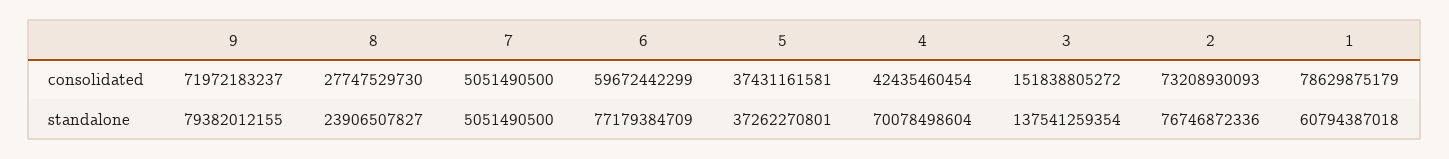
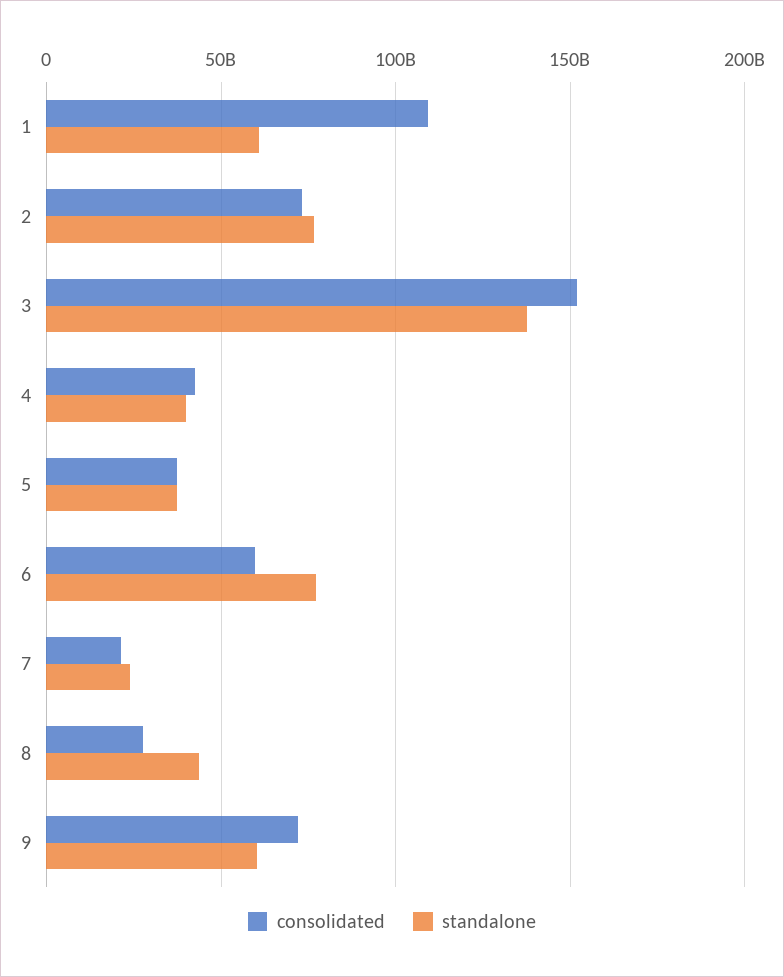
  {
    "consolidated": {
      "9": 71972183237,
      "8": 27747529730,
-     "7": 5051490500,
+     "7": 20000000000,
      "6": 59672442299,
      "5": 37431161581,
      "4": 42435460454,
      "3": 151838805272,
      "2": 73208930093,
-     "1": 78629875179
+     "1": 110000000000
    },
    "standalone": {
-     "9": 79382012155,
+     "9": 60000000000,
-     "8": 23906507827,
+     "8": 45000000000,
-     "7": 5051490500,
+     "7": 25000000000,
      "6": 77179384709,
      "5": 37262270801,
-     "4": 70078498604,
+     "4": 40000000000,
      "3": 137541259354,
      "2": 76746872336,
      "1": 60794387018
    }
  }

